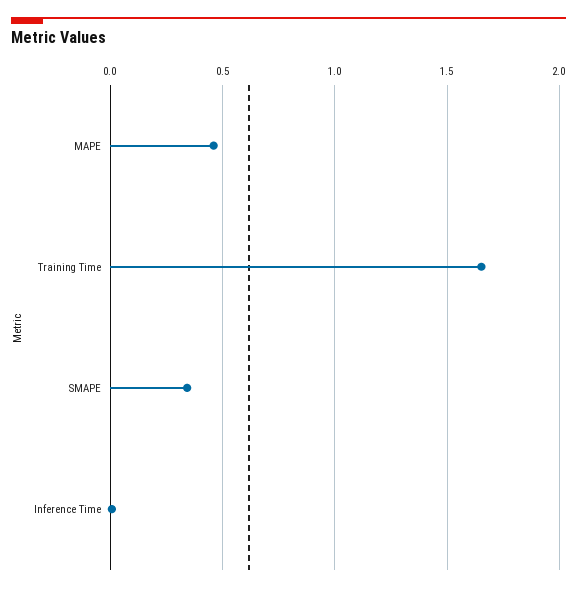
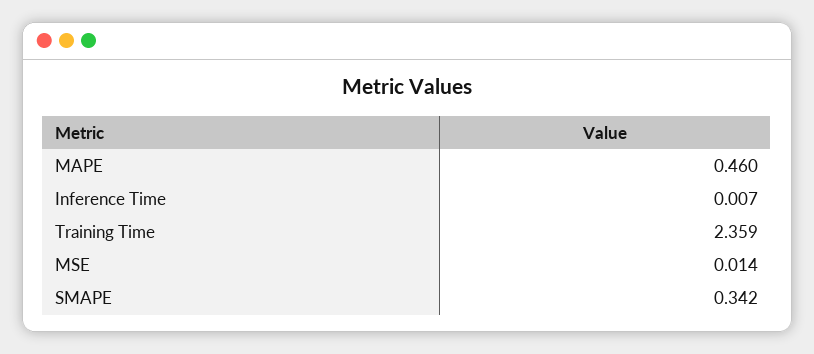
  {
    "MAPE": 0.46,
-   "Training Time": 1.65,
+   "Training Time": 2.359,
    "SMAPE": 0.342,
-   "Inference Time": 0.007
+   "Inference Time": 0.007,
+   "MSE": 0.014
  }

